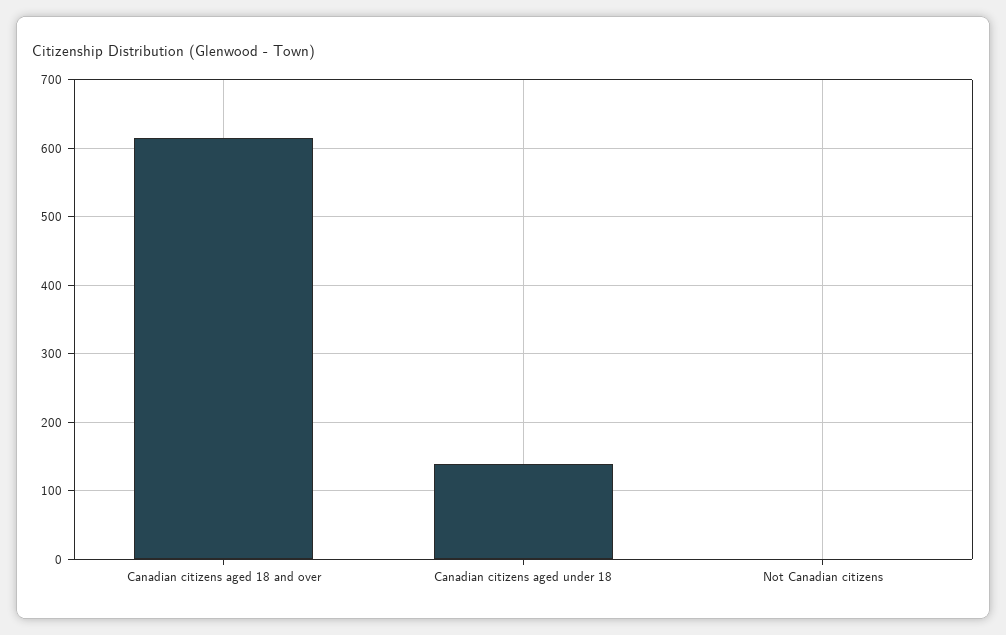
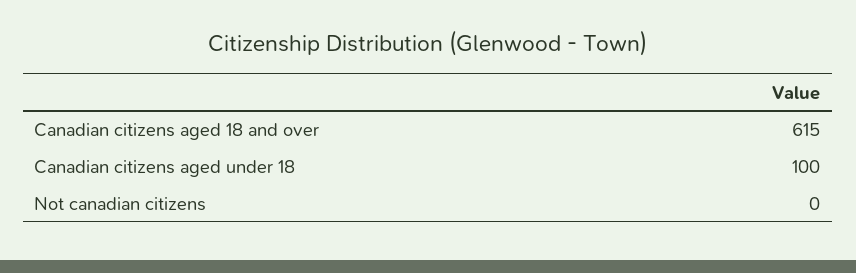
  {
    "Canadian citizens aged 18 and over": 615,
-   "Canadian citizens aged under 18": 140,
+   "Canadian citizens aged under 18": 100,
    "Not Canadian citizens": 0
  }

